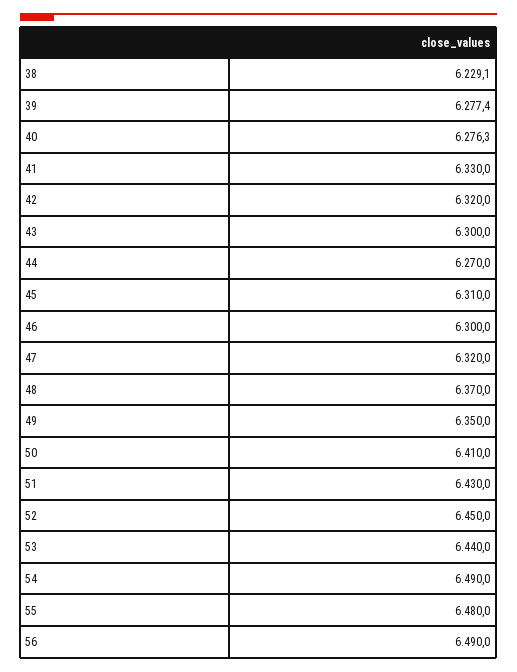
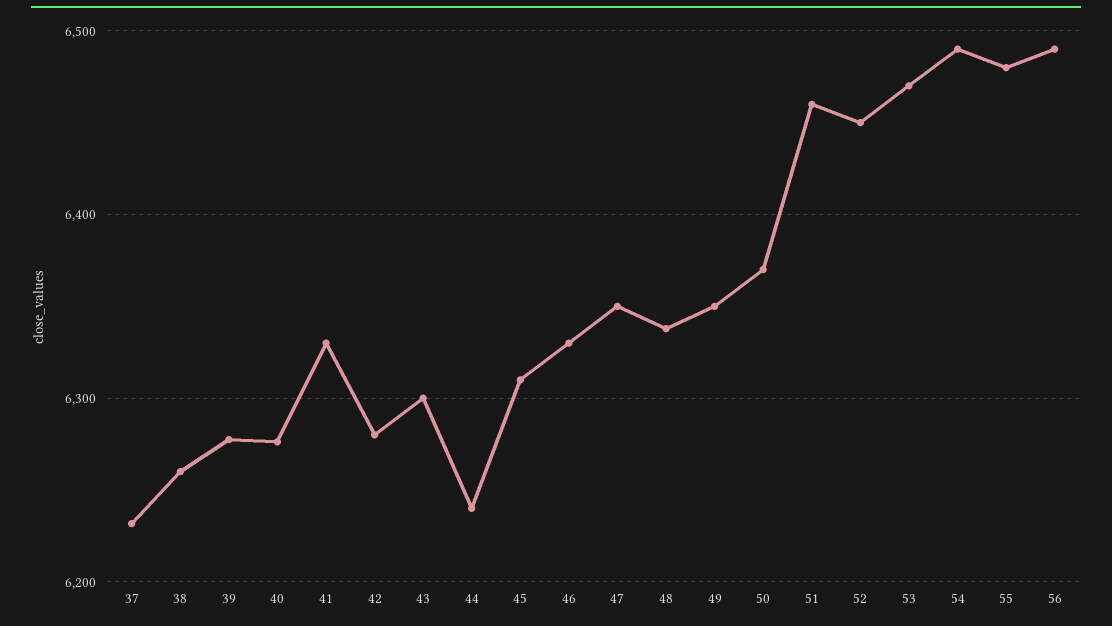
  {
-   "38": 6229.1,
+   "38": 6260,
    "39": 6277.4,
    "40": 6276.3,
    "41": 6330,
-   "42": 6320,
+   "42": 6280,
    "43": 6300,
-   "44": 6270,
+   "44": 6240,
    "45": 6310,
-   "46": 6300,
+   "46": 6330,
-   "47": 6320,
+   "47": 6350,
-   "48": 6370,
+   "48": 6340,
    "49": 6350,
-   "50": 6410,
+   "50": 6370,
-   "51": 6430,
+   "51": 6460,
    "52": 6450,
-   "53": 6440,
+   "53": 6470,
    "54": 6490,
    "55": 6480,
-   "56": 6490
+   "56": 6490,
+   "37": 6230
  }

